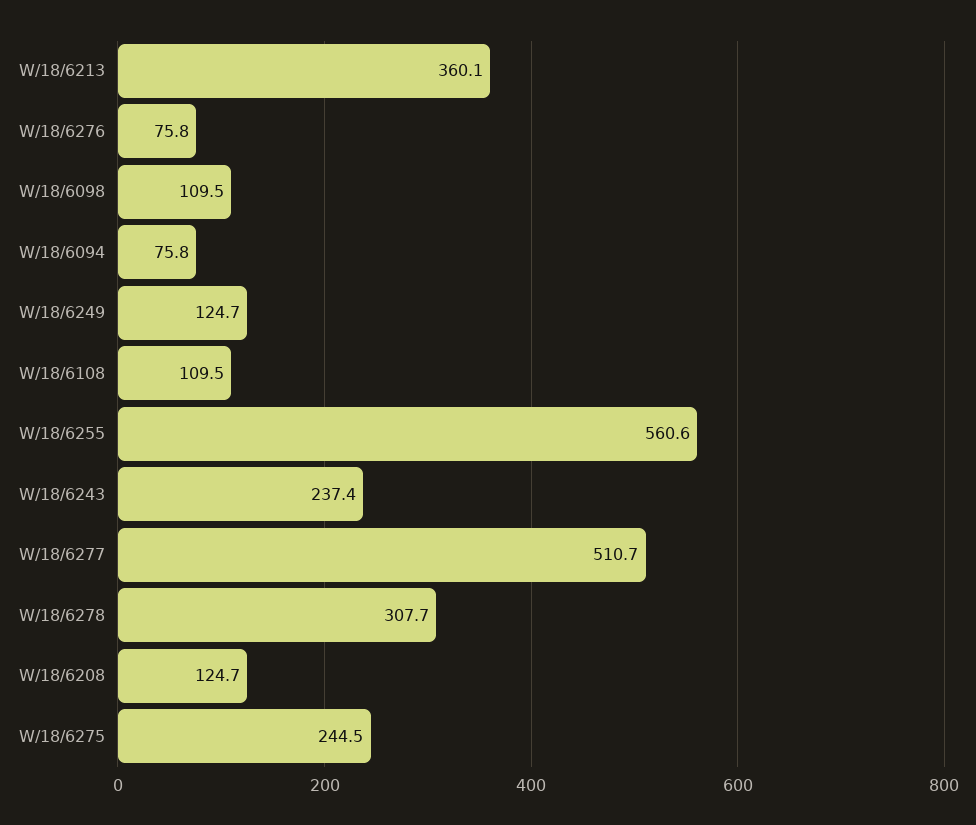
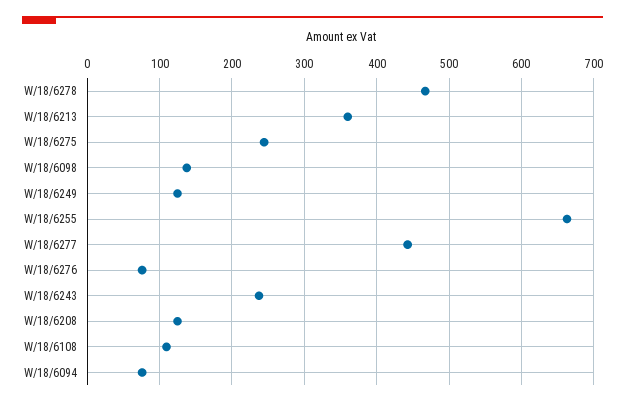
  {
    "W/18/6213": 360.1,
    "W/18/6276": 75.8,
-   "W/18/6098": 109.5,
+   "W/18/6098": 140,
    "W/18/6094": 75.8,
    "W/18/6249": 124.7,
    "W/18/6108": 109.5,
-   "W/18/6255": 560.6,
+   "W/18/6255": 660,
    "W/18/6243": 237.4,
-   "W/18/6277": 510.7,
+   "W/18/6277": 440,
-   "W/18/6278": 307.7,
+   "W/18/6278": 470,
    "W/18/6208": 124.7,
    "W/18/6275": 244.5
  }

